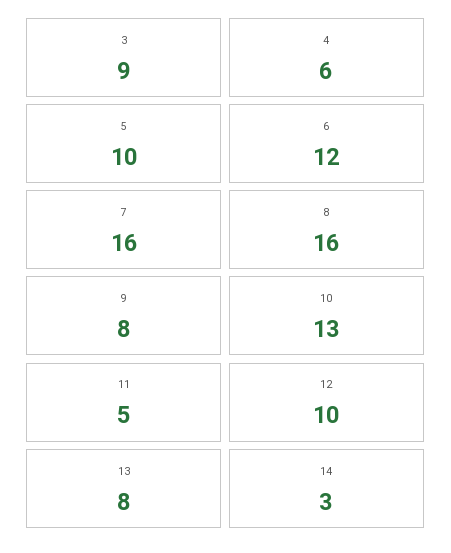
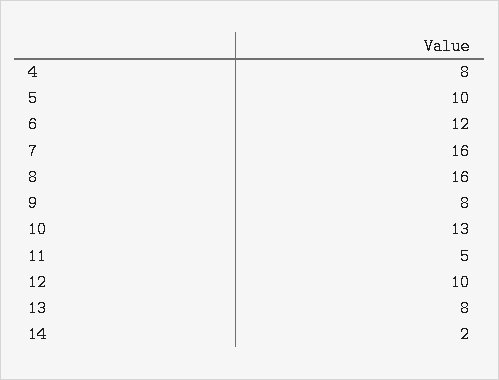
  {
-   "3": 9,
-   "4": 6,
+   "4": 8,
    "5": 10,
    "6": 12,
    "7": 16,
    "8": 16,
    "9": 8,
    "10": 13,
    "11": 5,
    "12": 10,
    "13": 8,
-   "14": 3
+   "14": 2
  }

